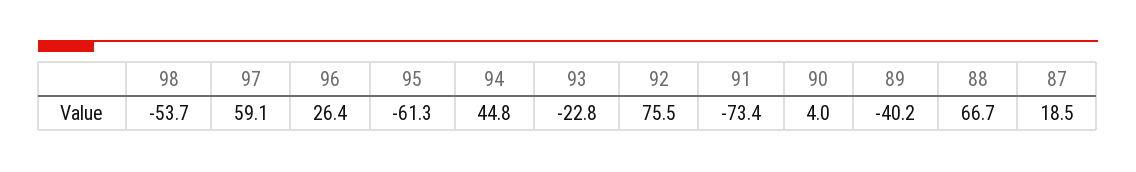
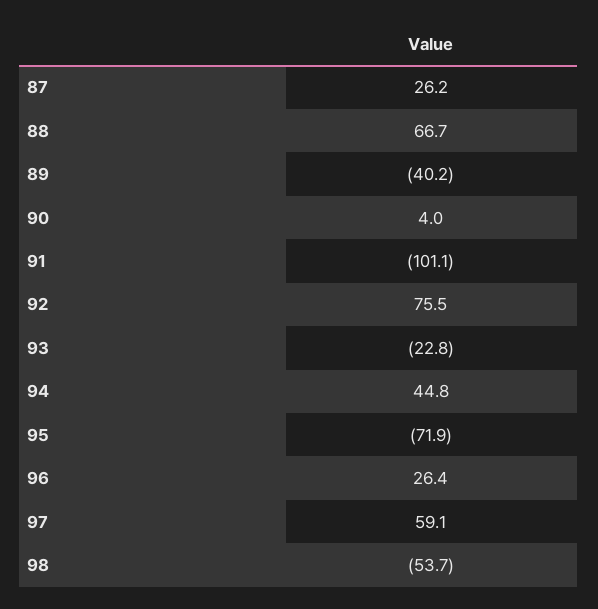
  {
    "98": -53.7,
    "97": 59.1,
    "96": 26.4,
-   "95": -61.3,
+   "95": -71.9,
    "94": 44.8,
    "93": -22.8,
    "92": 75.5,
-   "91": -73.4,
+   "91": -101.1,
    "90": 4,
    "89": -40.2,
    "88": 66.7,
-   "87": 18.5
+   "87": 26.2
  }

